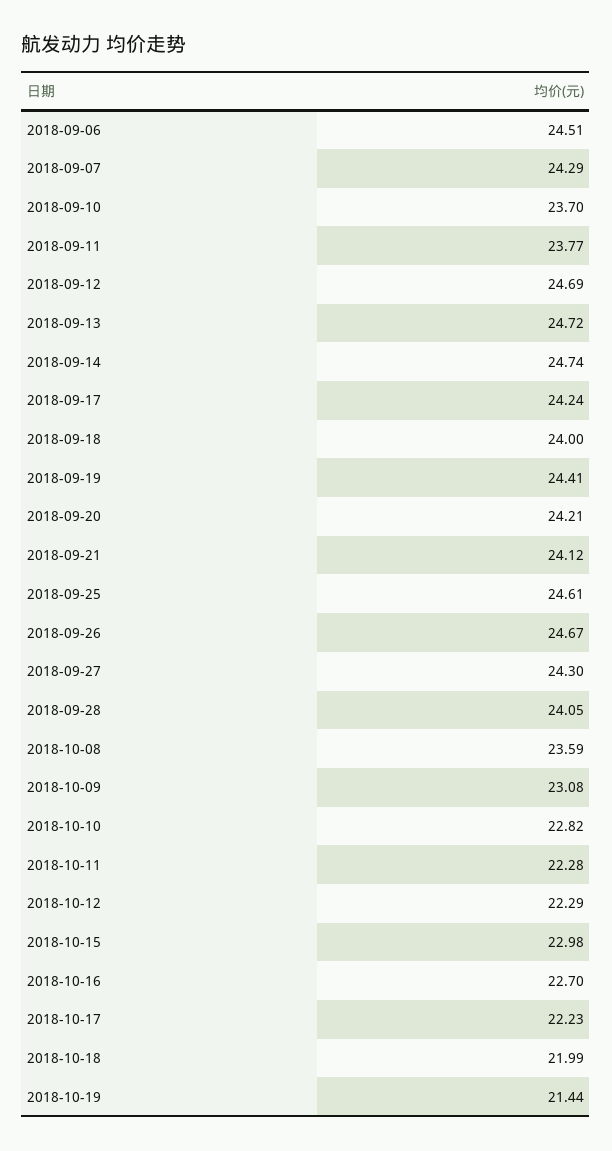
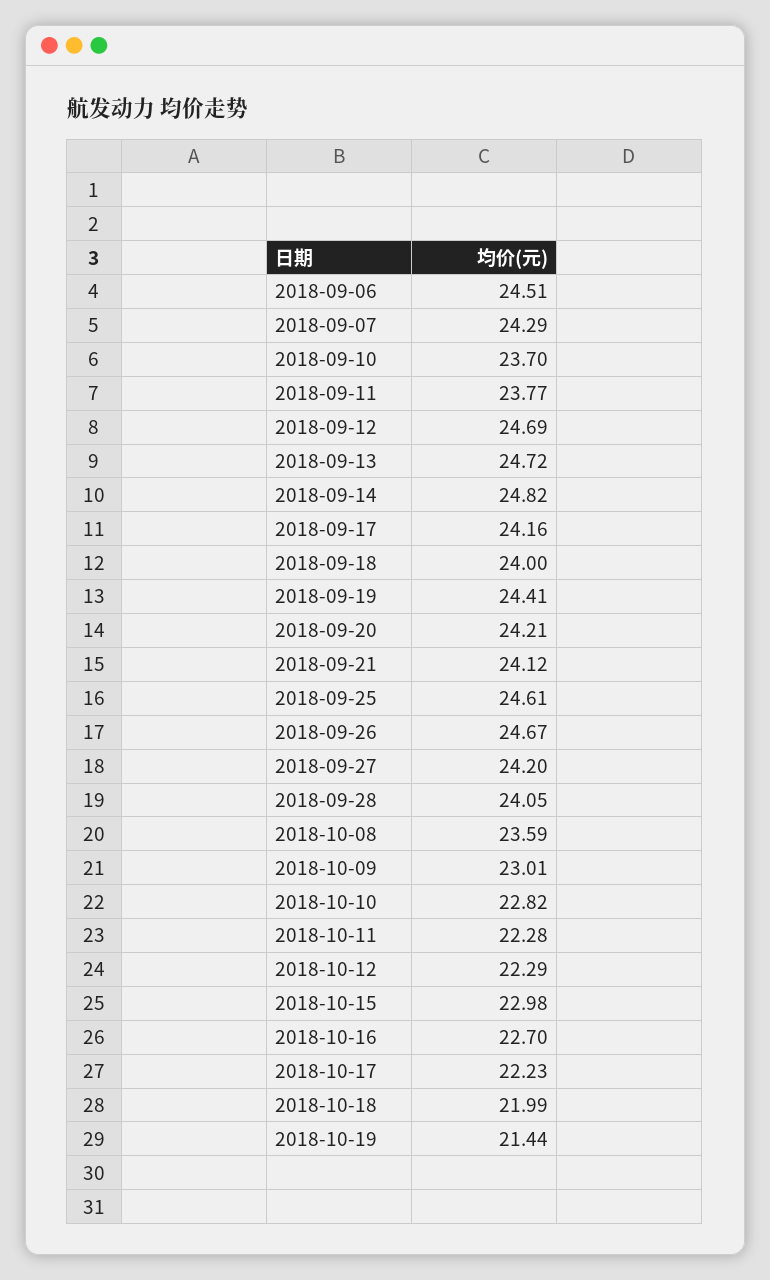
  {
    "2018-09-06": 24.51,
    "2018-09-07": 24.29,
    "2018-09-10": 23.7,
    "2018-09-11": 23.77,
    "2018-09-12": 24.69,
    "2018-09-13": 24.72,
-   "2018-09-14": 24.74,
+   "2018-09-14": 24.82,
-   "2018-09-17": 24.24,
+   "2018-09-17": 24.16,
    "2018-09-18": 24,
    "2018-09-19": 24.41,
    "2018-09-20": 24.21,
    "2018-09-21": 24.12,
    "2018-09-25": 24.61,
    "2018-09-26": 24.67,
-   "2018-09-27": 24.3,
+   "2018-09-27": 24.2,
    "2018-09-28": 24.05,
    "2018-10-08": 23.59,
-   "2018-10-09": 23.08,
+   "2018-10-09": 23.01,
    "2018-10-10": 22.82,
    "2018-10-11": 22.28,
    "2018-10-12": 22.29,
    "2018-10-15": 22.98,
    "2018-10-16": 22.7,
    "2018-10-17": 22.23,
    "2018-10-18": 21.99,
    "2018-10-19": 21.44
  }

